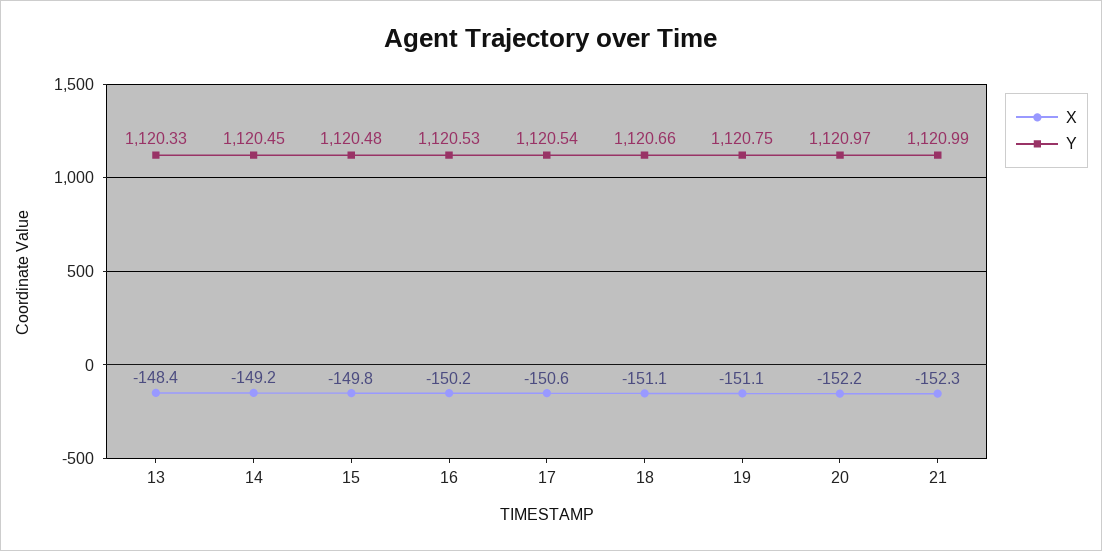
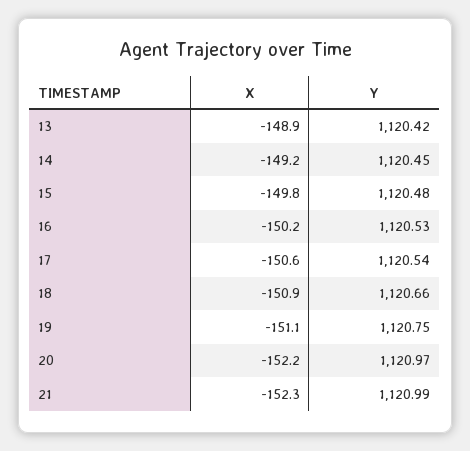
  {
    "X": {
-     "13": -148.4,
+     "13": -148.9,
      "14": -149.2,
      "15": -149.8,
      "16": -150.2,
      "17": -150.6,
-     "18": -151.1,
+     "18": -150.9,
      "19": -151.1,
      "20": -152.2,
      "21": -152.3
    },
    "Y": {
-     "13": 1120.33,
+     "13": 1120.42,
      "14": 1120.45,
      "15": 1120.48,
      "16": 1120.53,
      "17": 1120.54,
      "18": 1120.66,
      "19": 1120.75,
      "20": 1120.97,
      "21": 1120.99
    }
  }

